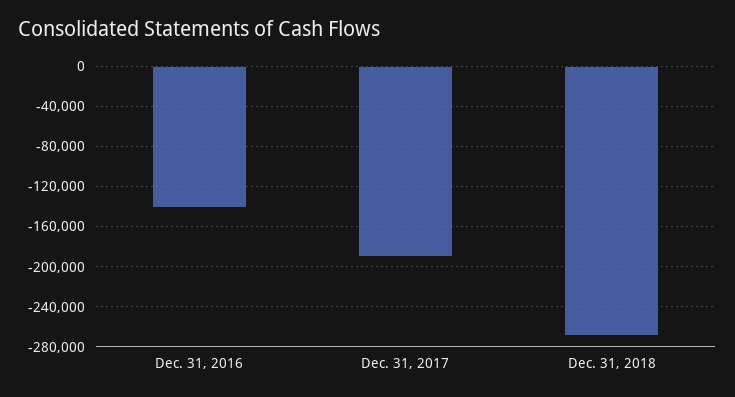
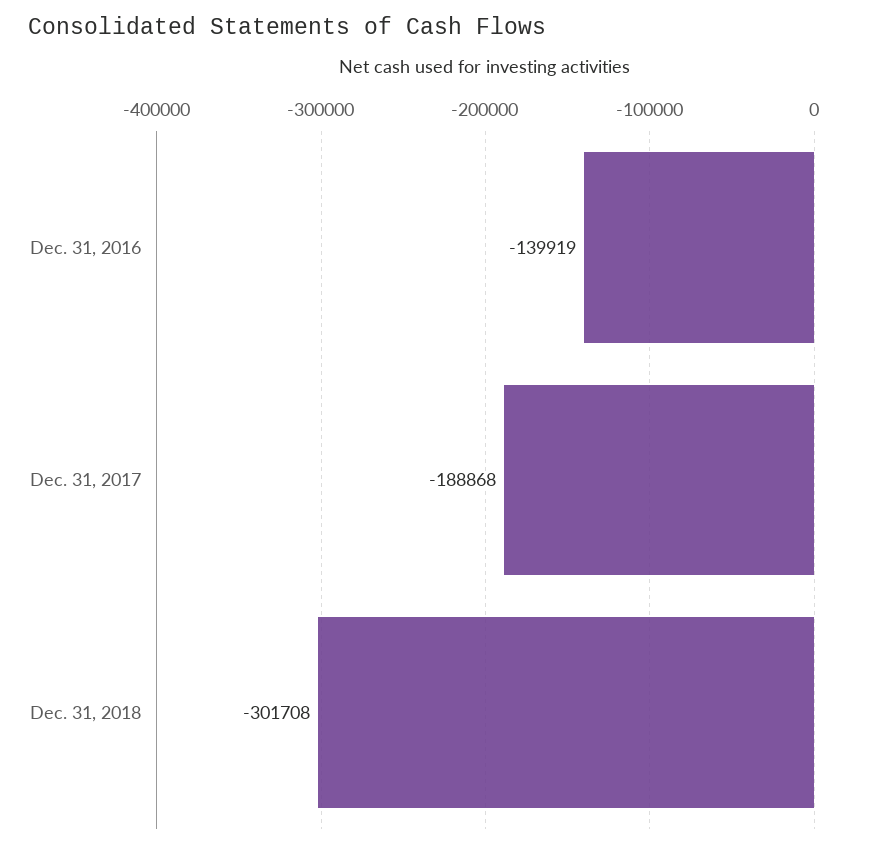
  {
    "Dec. 31, 2016": -139919,
    "Dec. 31, 2017": -188868,
-   "Dec. 31, 2018": -270000
+   "Dec. 31, 2018": -301708
  }

